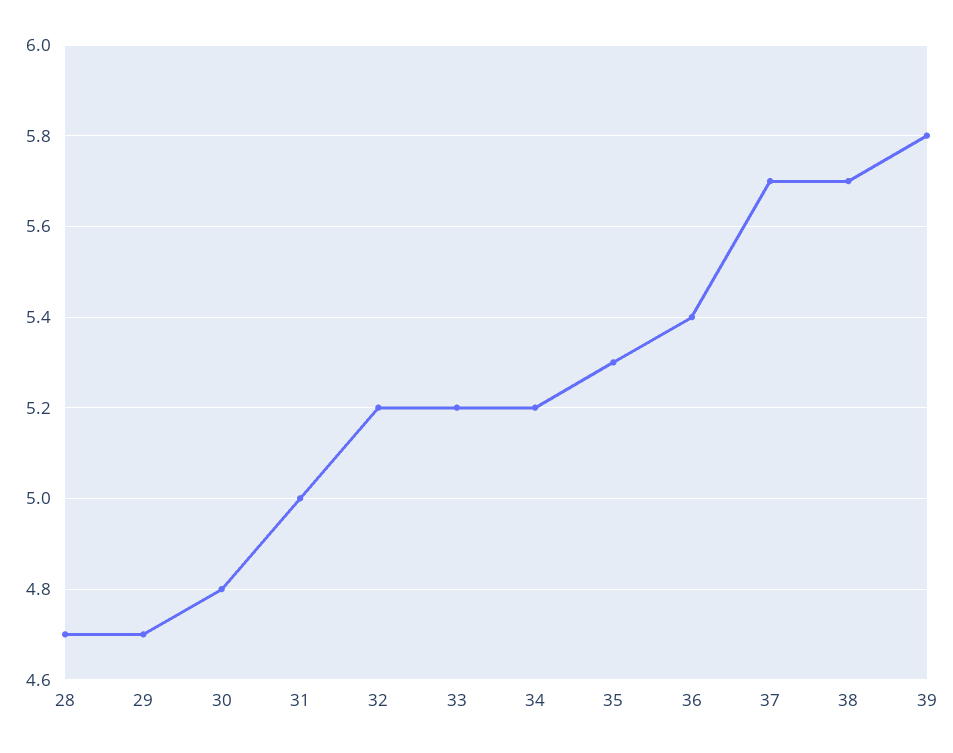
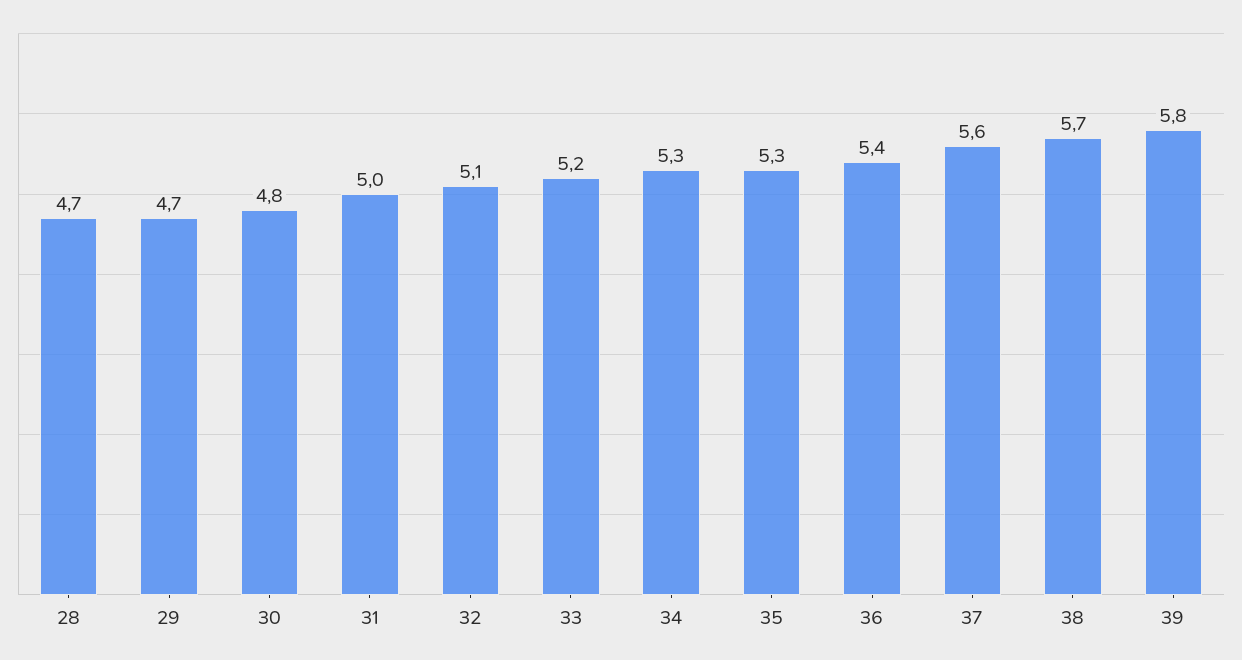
  {
    "28": 4.7,
    "29": 4.7,
    "30": 4.8,
    "31": 5,
-   "32": 5.2,
+   "32": 5.1,
    "33": 5.2,
-   "34": 5.2,
+   "34": 5.3,
    "35": 5.3,
    "36": 5.4,
-   "37": 5.7,
+   "37": 5.6,
    "38": 5.7,
    "39": 5.8
  }

